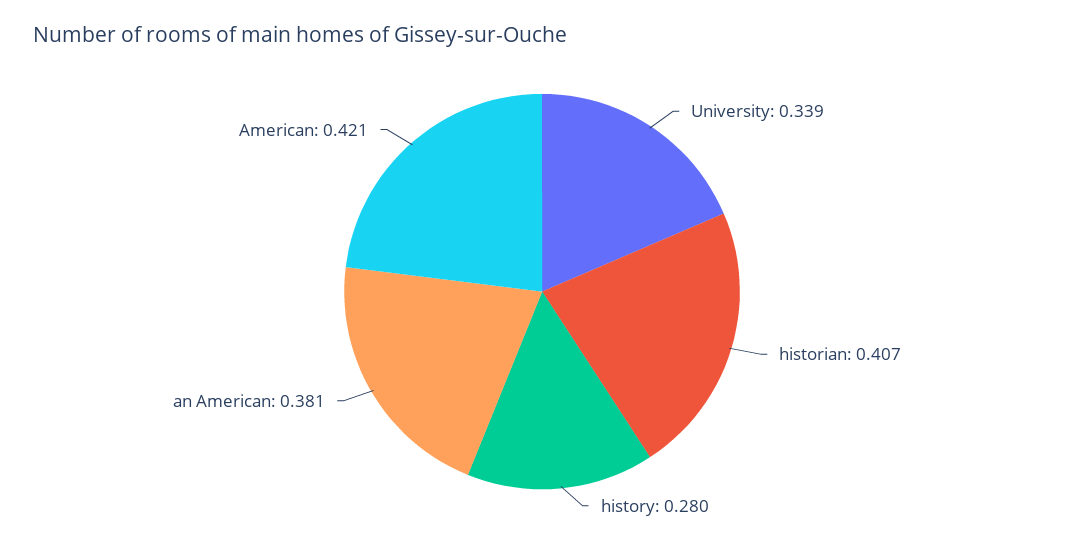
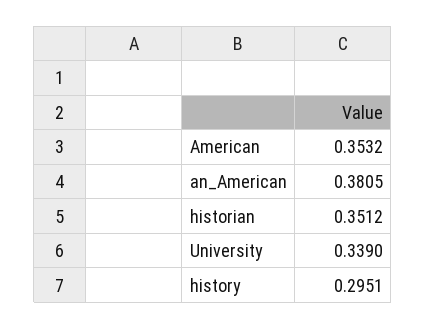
  {
    "University": 0.339,
-   "historian": 0.407,
+   "historian": 0.3512,
-   "history": 0.28,
+   "history": 0.2951,
    "an American": 0.3805,
-   "American": 0.421
+   "American": 0.3532
  }

